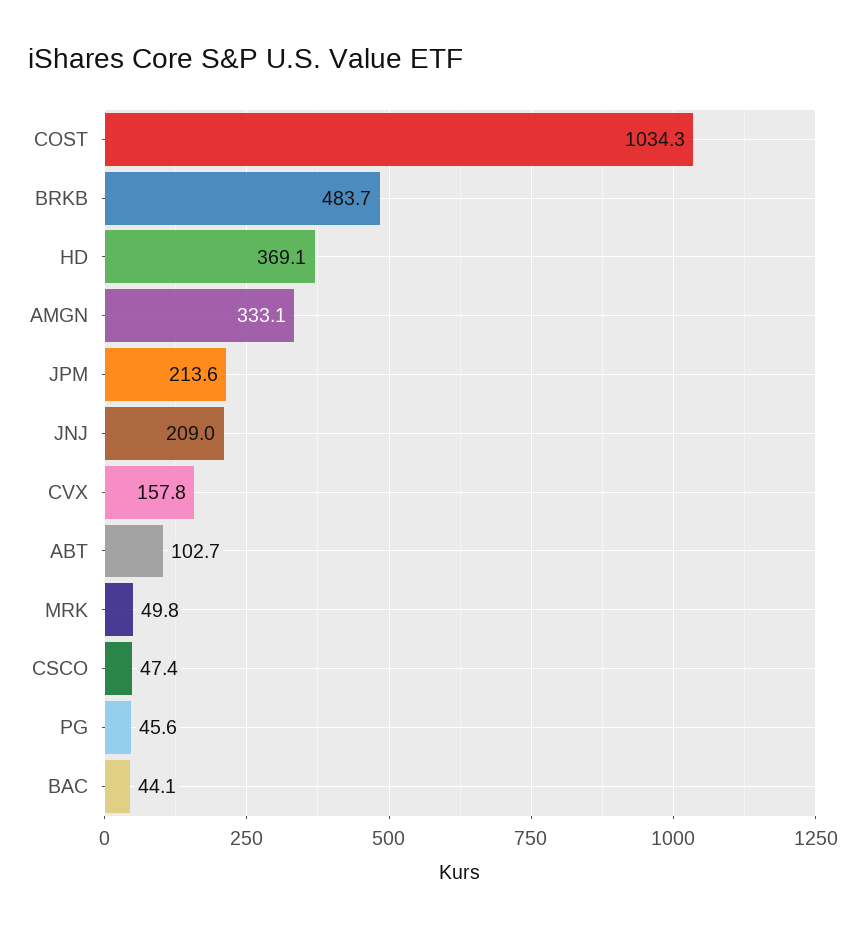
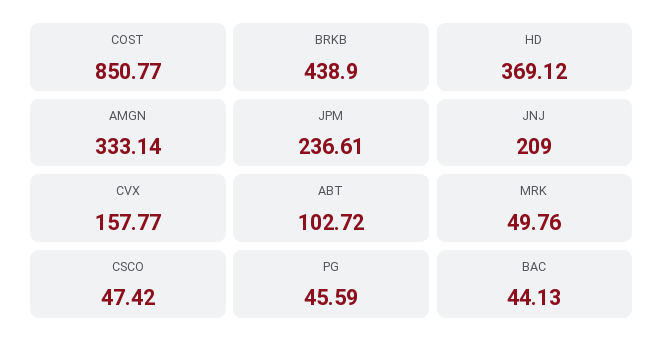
  {
-   "COST": 1034.3,
+   "COST": 850.77,
-   "BRKB": 483.7,
+   "BRKB": 438.9,
    "HD": 369.12,
    "AMGN": 333.14,
-   "JPM": 213.6,
+   "JPM": 236.61,
    "JNJ": 209,
    "CVX": 157.77,
    "ABT": 102.72,
    "MRK": 49.76,
    "CSCO": 47.42,
    "PG": 45.59,
    "BAC": 44.13
  }

